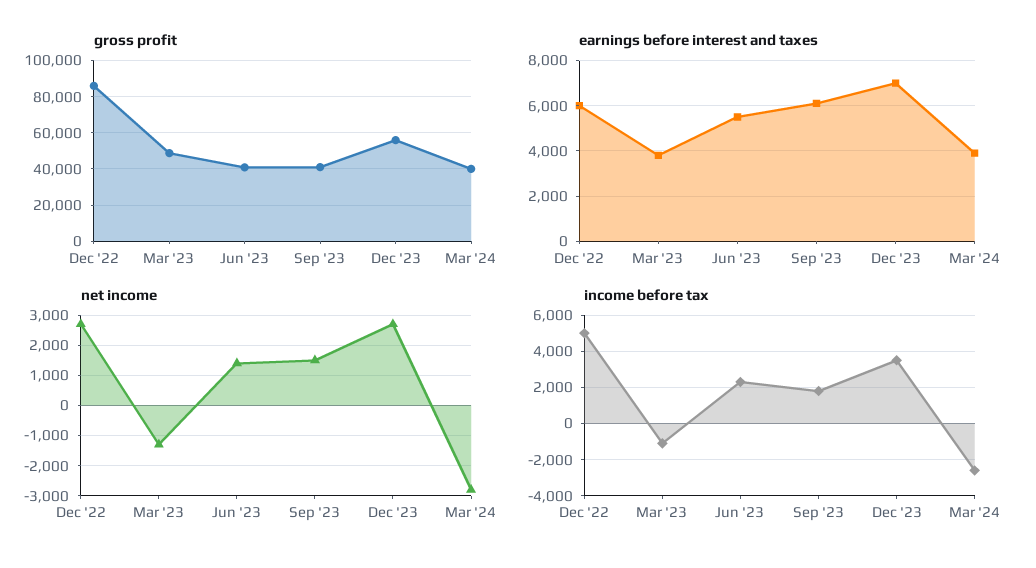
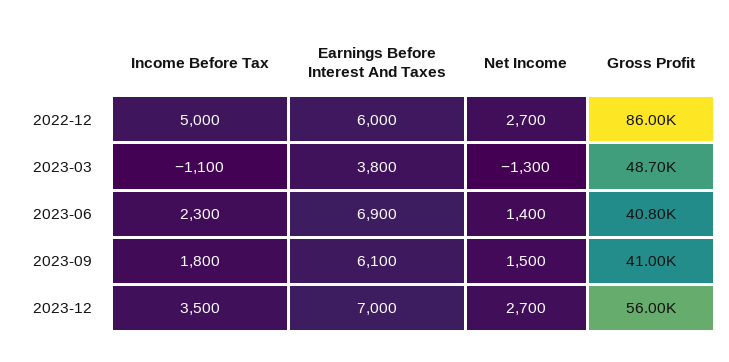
  {
    "gross profit": {
      "Dec '22": 86000,
      "Mar '23": 48700,
      "Jun '23": 40800,
      "Sep '23": 41000,
-     "Dec '23": 56000,
+     "Dec '23": 56000
-     "Mar '24": 40000
    },
    "earnings before interest and taxes": {
      "Dec '22": 6000,
      "Mar '23": 3800,
-     "Jun '23": 5500,
+     "Jun '23": 6900,
      "Sep '23": 6100,
-     "Dec '23": 7000,
+     "Dec '23": 7000
-     "Mar '24": 4000
    },
    "net income": {
      "Dec '22": 2700,
      "Mar '23": -1300,
      "Jun '23": 1400,
      "Sep '23": 1500,
-     "Dec '23": 2700,
+     "Dec '23": 2700
-     "Mar '24": -2800
    },
    "income before tax": {
      "Dec '22": 5000,
      "Mar '23": -1100,
      "Jun '23": 2300,
      "Sep '23": 1800,
-     "Dec '23": 3500,
+     "Dec '23": 3500
-     "Mar '24": -2500
    }
  }

